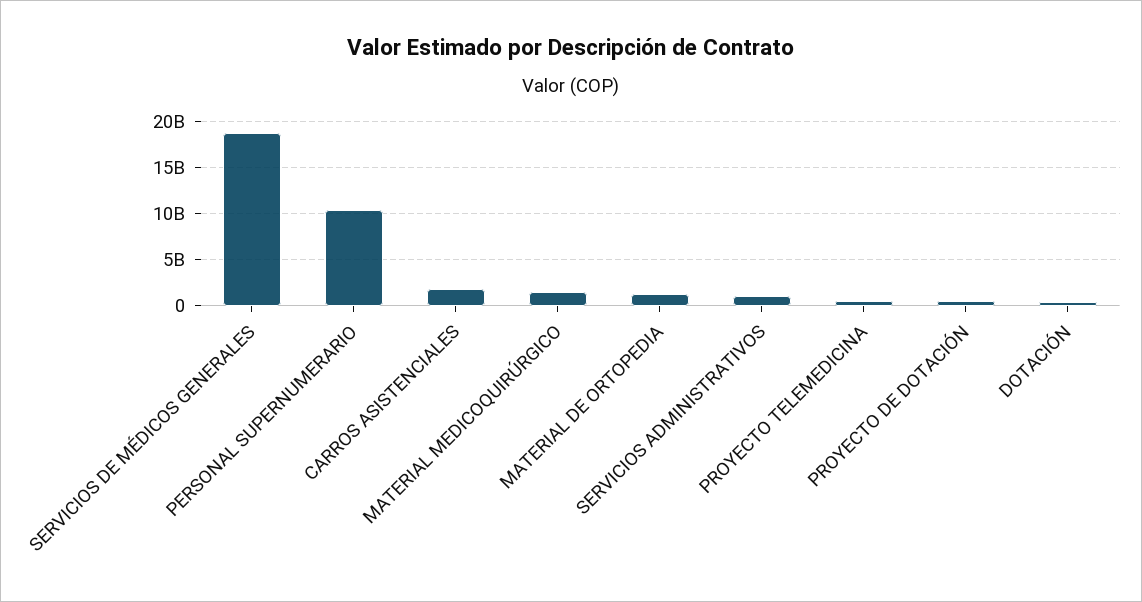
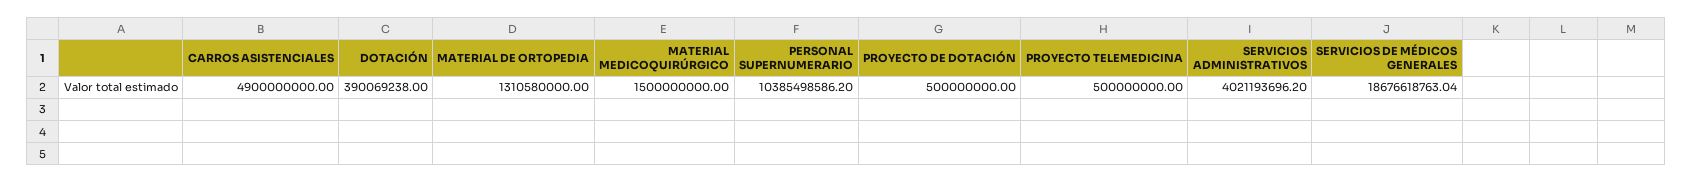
  {
    "SERVICIOS DE MÉDICOS GENERALES": 18676618763.04,
    "PERSONAL SUPERNUMERARIO": 10385498586.2,
-   "CARROS ASISTENCIALES": 2000000000,
+   "CARROS ASISTENCIALES": 4900000000,
    "MATERIAL MEDICOQUIRÚRGICO": 1500000000,
    "MATERIAL DE ORTOPEDIA": 1310580000,
-   "SERVICIOS ADMINISTRATIVOS": 1000000000,
+   "SERVICIOS ADMINISTRATIVOS": 4021193696.2,
    "PROYECTO TELEMEDICINA": 500000000,
    "PROYECTO DE DOTACIÓN": 500000000,
    "DOTACIÓN": 390069238
  }

